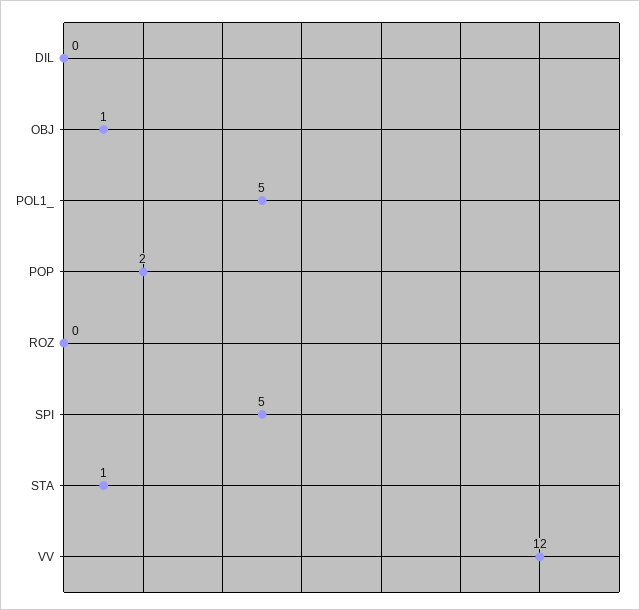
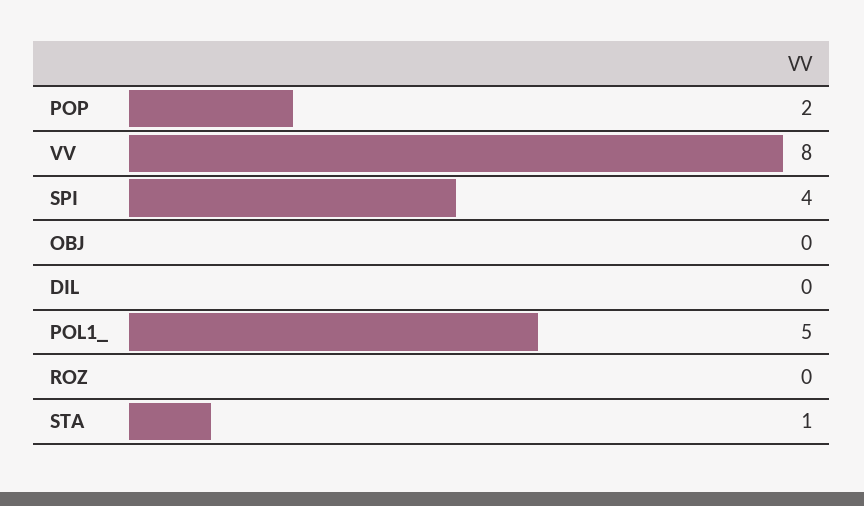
  {
    "DIL": 0,
-   "OBJ": 1,
+   "OBJ": 0,
    "POL1_": 5,
    "POP": 2,
    "ROZ": 0,
-   "SPI": 5,
+   "SPI": 4,
    "STA": 1,
-   "VV": 12
+   "VV": 8
  }

